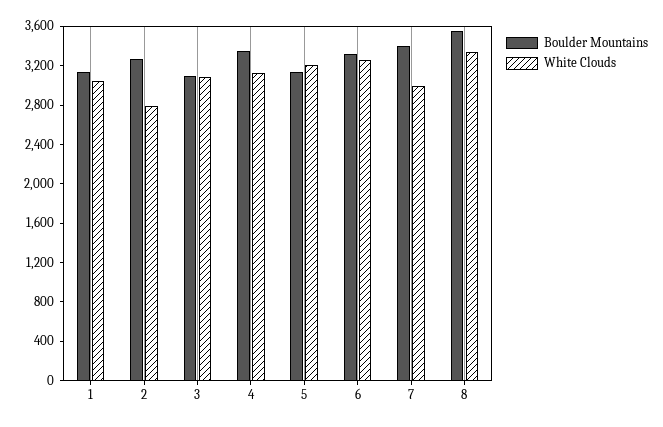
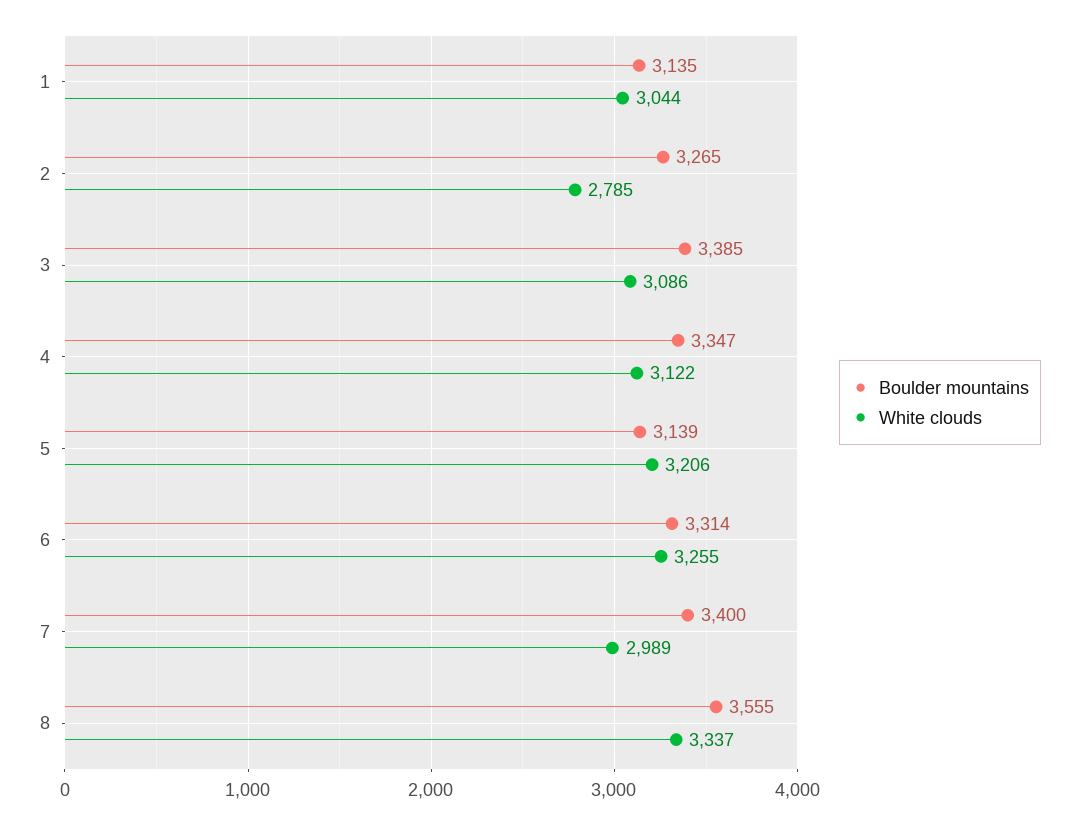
  {
    "Boulder Mountains": {
      "1": 3135,
      "2": 3265,
-     "3": 3100,
+     "3": 3385,
      "4": 3347,
      "5": 3139,
      "6": 3314,
      "7": 3400,
      "8": 3555
    },
    "White Clouds": {
      "1": 3044,
      "2": 2785,
      "3": 3086,
      "4": 3122,
      "5": 3206,
      "6": 3255,
      "7": 2989,
      "8": 3337
    }
  }

